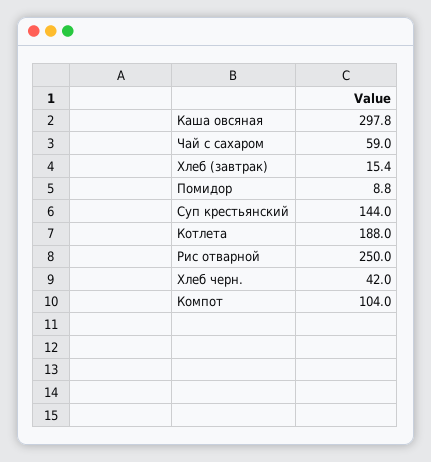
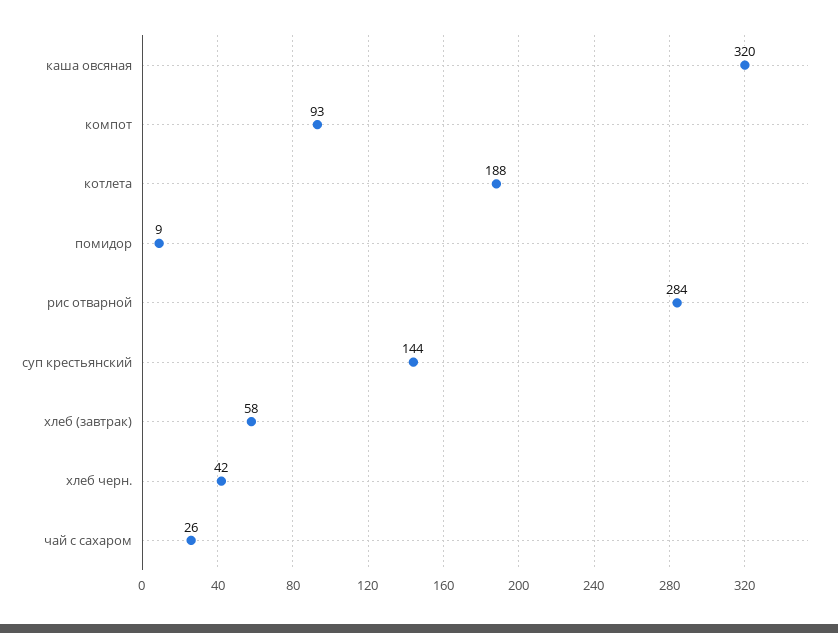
  {
-   "Каша овсяная": 297.8,
+   "Каша овсяная": 320,
-   "Чай с сахаром": 59,
+   "Чай с сахаром": 26,
-   "Хлеб (завтрак)": 15.4,
+   "Хлеб (завтрак)": 58,
    "Помидор": 8.8,
    "Суп крестьянский": 144,
    "Котлета": 188,
-   "Рис отварной": 250,
+   "Рис отварной": 284,
    "Хлеб черн.": 42,
-   "Компот": 104
+   "Компот": 93
  }

